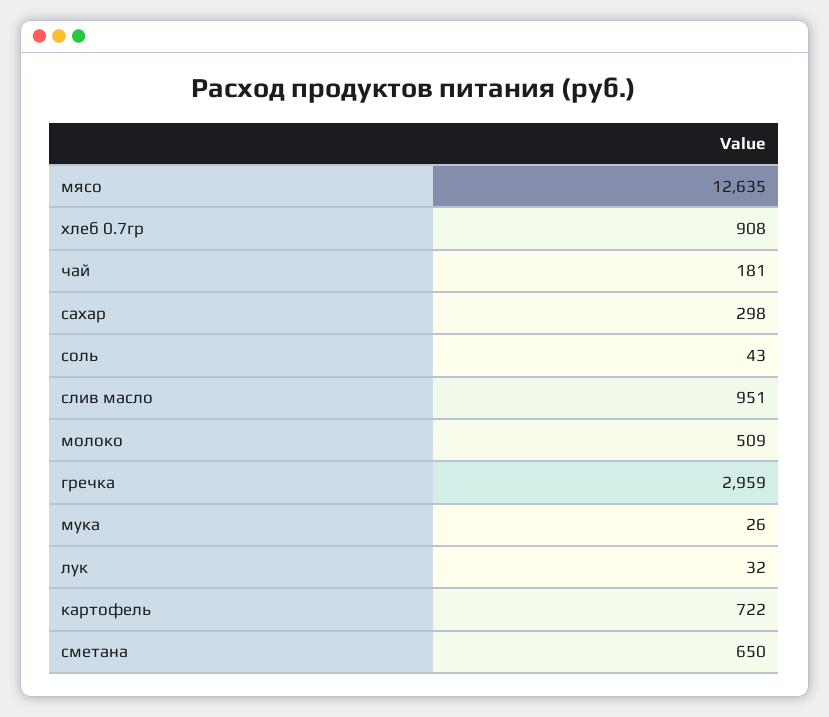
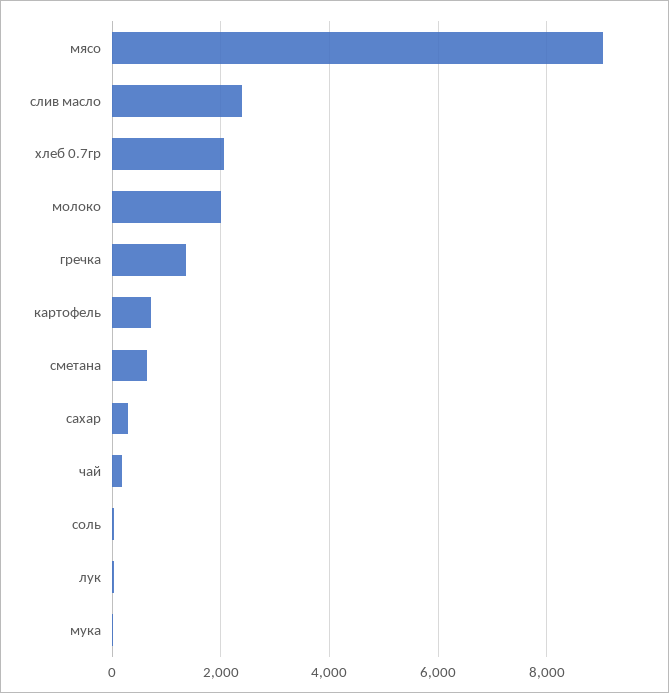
  {
-   "мясо": 12635,
+   "мясо": 9000,
-   "хлеб 0.7гр": 908,
+   "хлеб 0.7гр": 2000,
    "чай": 181,
    "сахар": 298,
    "соль": 43,
-   "слив масло": 951,
+   "слив масло": 2400,
-   "молоко": 509,
+   "молоко": 2000,
-   "гречка": 2959,
+   "гречка": 1400,
    "мука": 26,
    "лук": 32,
    "картофель": 722,
    "сметана": 650
  }

